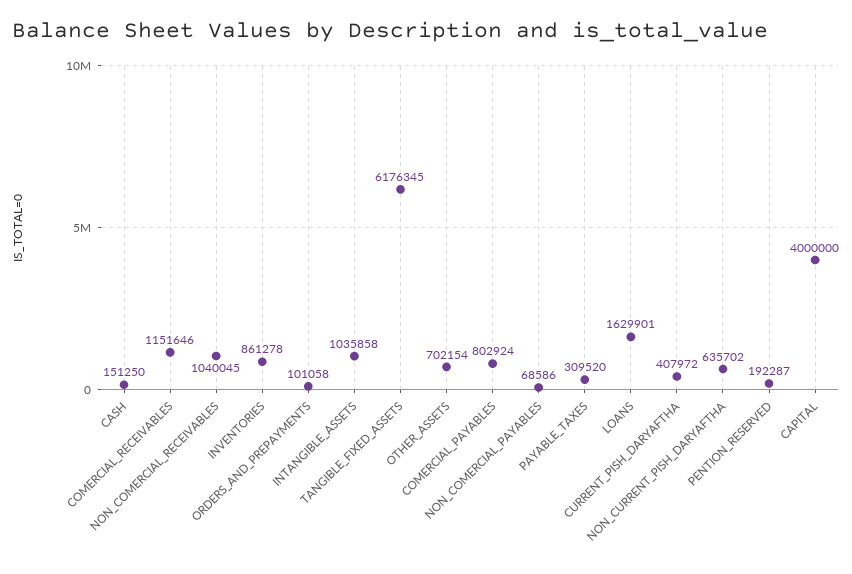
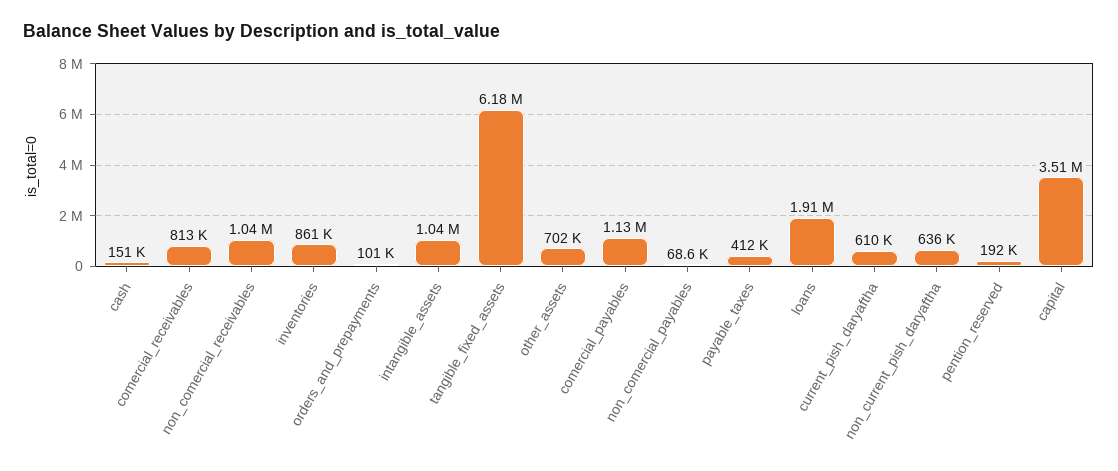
  {
    "CASH": 151250,
-   "COMERCIAL_RECEIVABLES": 1151646,
+   "COMERCIAL_RECEIVABLES": 813000,
    "NON_COMERCIAL_RECEIVABLES": 1040045,
    "INVENTORIES": 861278,
    "ORDERS_AND_PREPAYMENTS": 101058,
    "INTANGIBLE_ASSETS": 1035858,
    "TANGIBLE_FIXED_ASSETS": 6176345,
    "OTHER_ASSETS": 702154,
-   "COMERCIAL_PAYABLES": 802924,
+   "COMERCIAL_PAYABLES": 1130000,
    "NON_COMERCIAL_PAYABLES": 68586,
-   "PAYABLE_TAXES": 309520,
+   "PAYABLE_TAXES": 412000,
-   "LOANS": 1629901,
+   "LOANS": 1910000,
-   "CURRENT_PISH_DARYAFTHA": 407972,
+   "CURRENT_PISH_DARYAFTHA": 610000,
    "NON_CURRENT_PISH_DARYAFTHA": 635702,
    "PENTION_RESERVED": 192287,
-   "CAPITAL": 4000000
+   "CAPITAL": 3510000
  }

